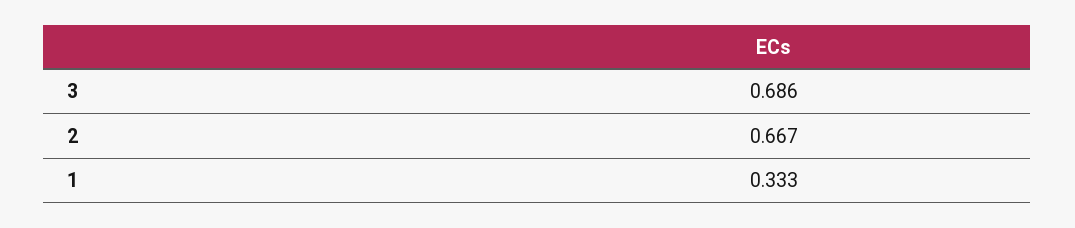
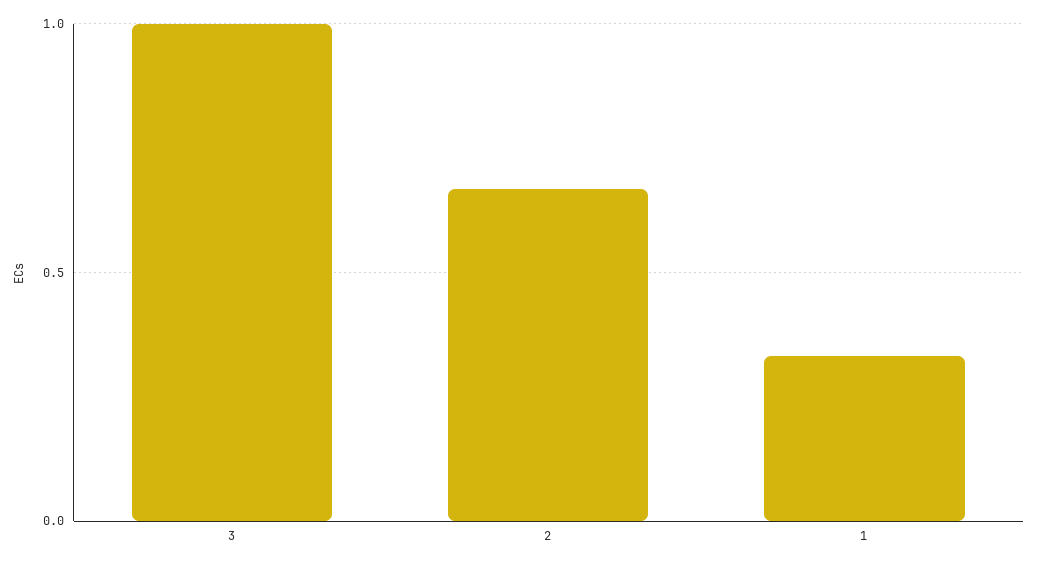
  {
-   "3": 0.686,
+   "3": 1,
    "2": 0.667,
    "1": 0.333
  }

